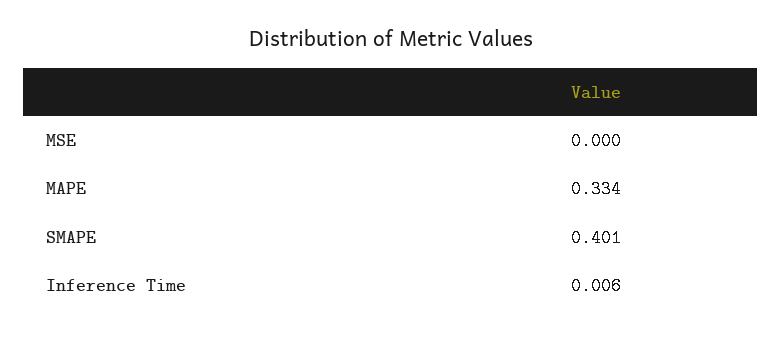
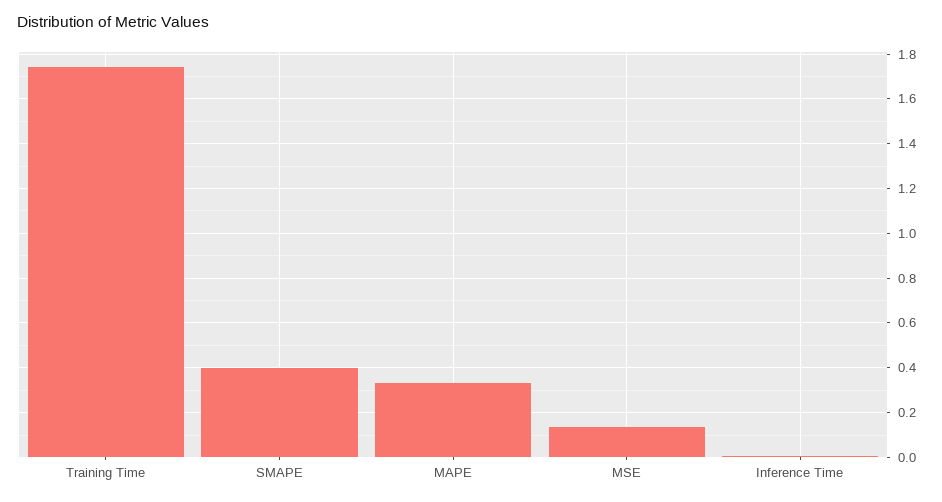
  {
-   "MSE": 0,
+   "MSE": 0.15,
    "MAPE": 0.334,
    "SMAPE": 0.401,
-   "Inference Time": 0.006
+   "Inference Time": 0.006,
+   "Training Time": 1.75
  }

